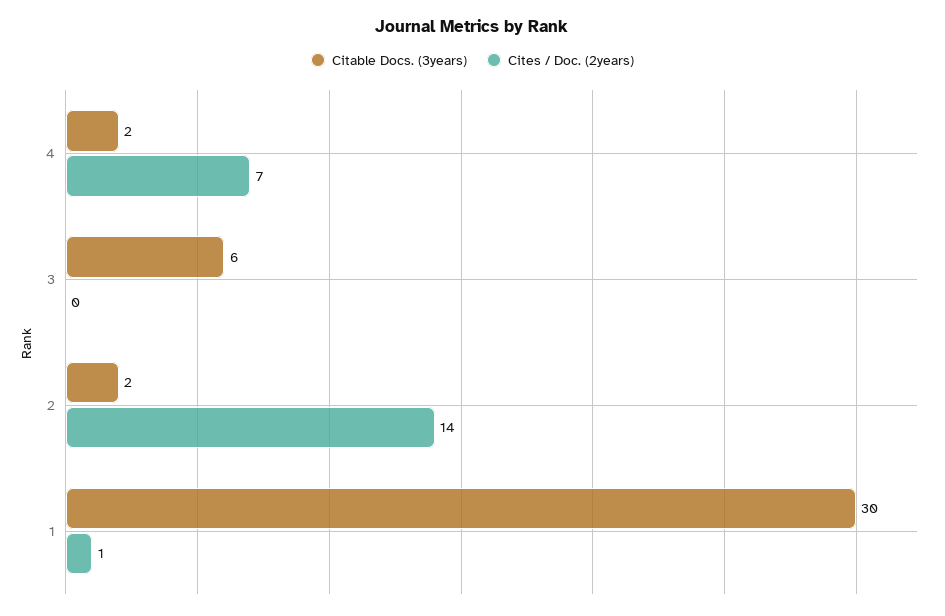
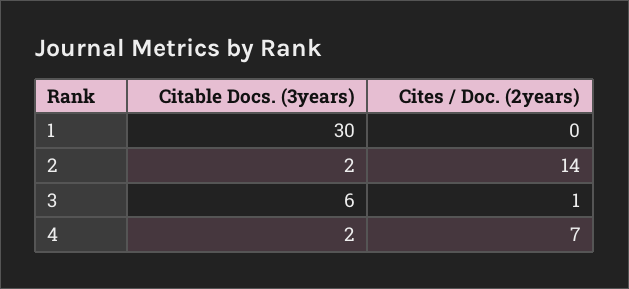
  {
    "Citable Docs. (3years)": {
      "4": 2,
      "3": 6,
      "2": 2,
      "1": 30
    },
    "Cites / Doc. (2years)": {
      "4": 7,
-     "3": 0,
+     "3": 1,
      "2": 14,
-     "1": 1
+     "1": 0
    }
  }

